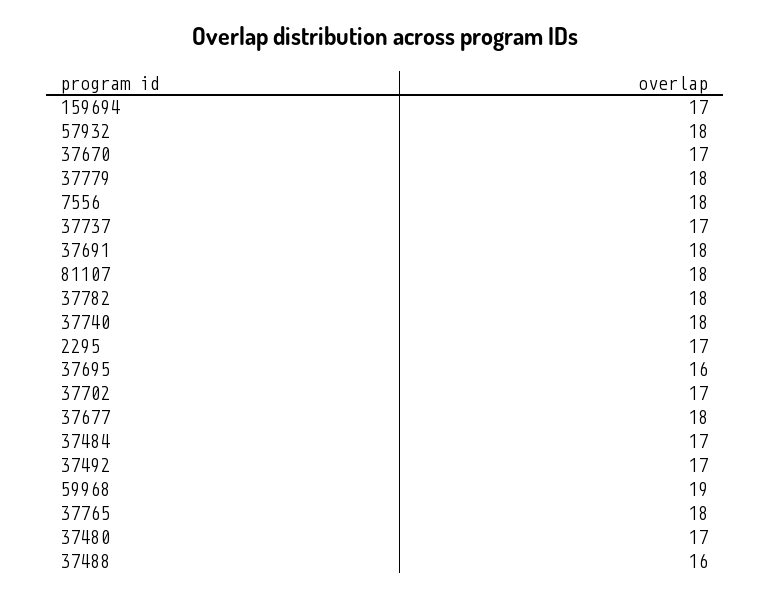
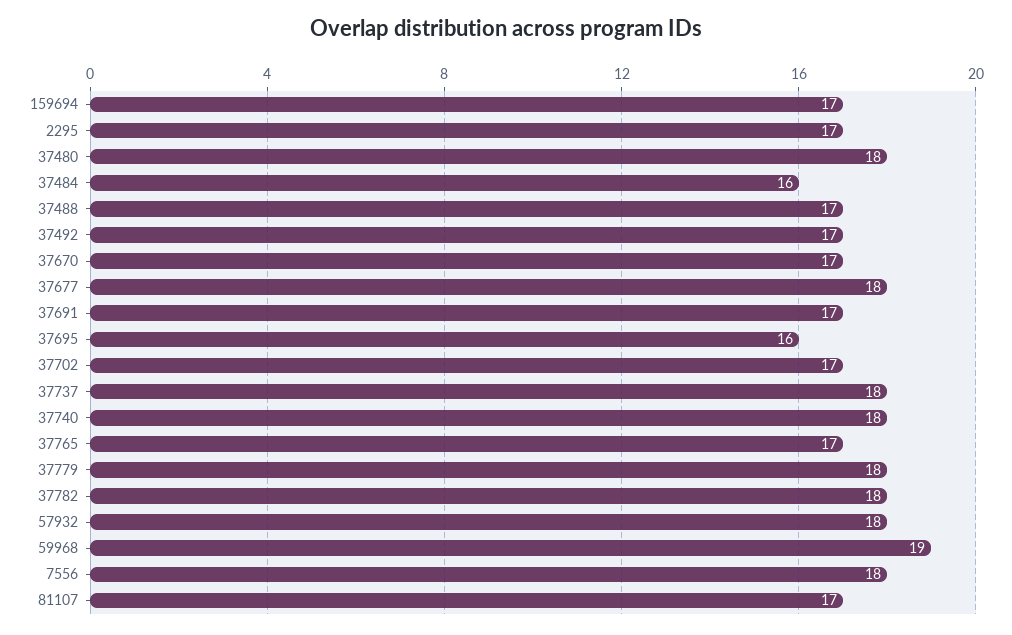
  {
    "159694": 17,
    "57932": 18,
    "37670": 17,
    "37779": 18,
    "7556": 18,
-   "37737": 17,
+   "37737": 18,
-   "37691": 18,
+   "37691": 17,
-   "81107": 18,
+   "81107": 17,
    "37782": 18,
    "37740": 18,
    "2295": 17,
    "37695": 16,
    "37702": 17,
    "37677": 18,
-   "37484": 17,
+   "37484": 16,
    "37492": 17,
    "59968": 19,
-   "37765": 18,
+   "37765": 17,
-   "37480": 17,
+   "37480": 18,
-   "37488": 16
+   "37488": 17
  }

